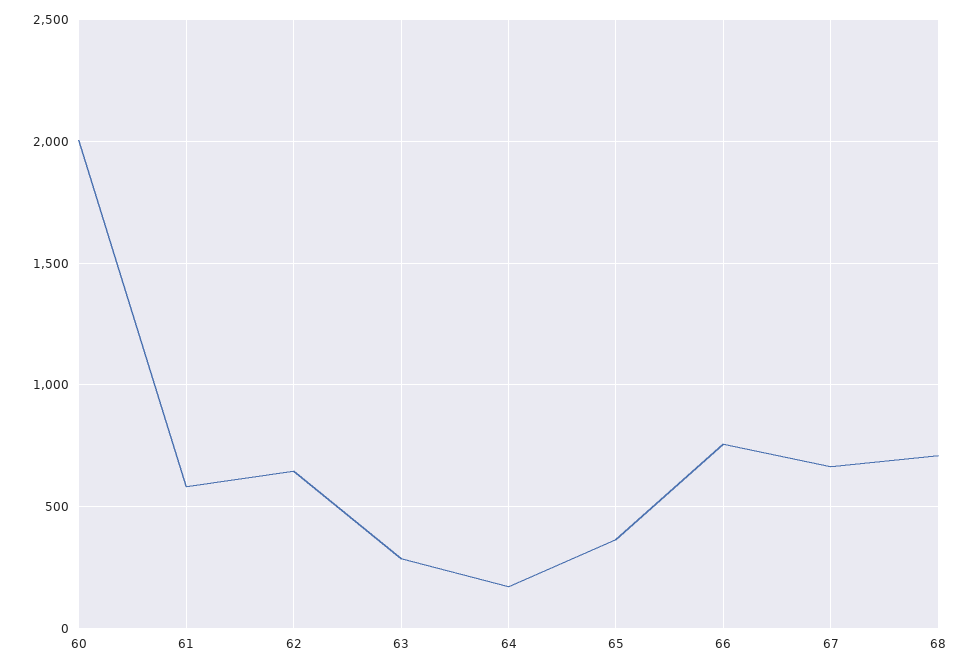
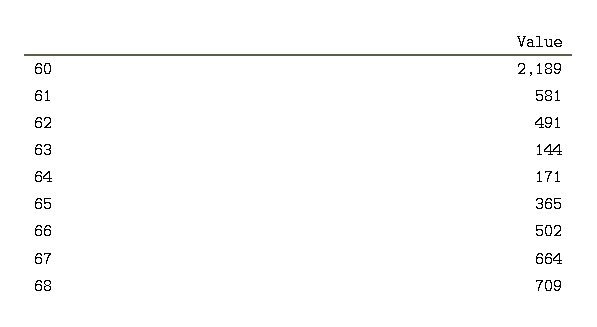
  {
-   "60": 2000,
+   "60": 2189,
    "61": 581,
-   "62": 650,
+   "62": 491,
-   "63": 300,
+   "63": 144,
    "64": 171,
    "65": 365,
-   "66": 750,
+   "66": 502,
    "67": 664,
    "68": 709
  }

